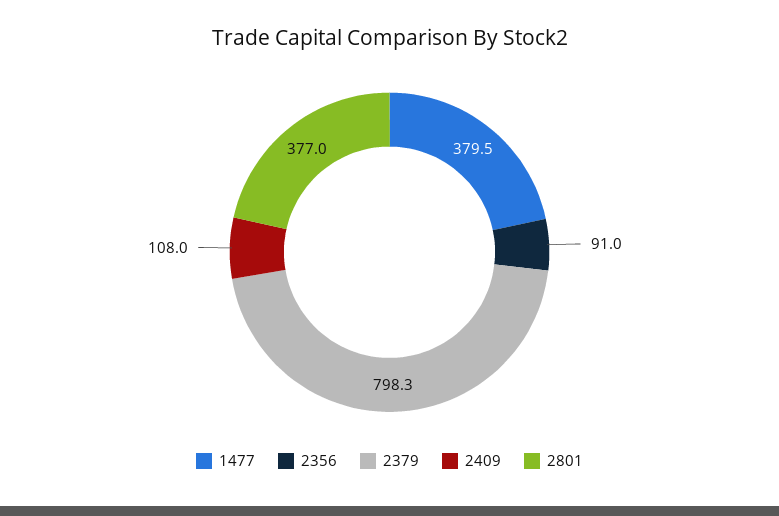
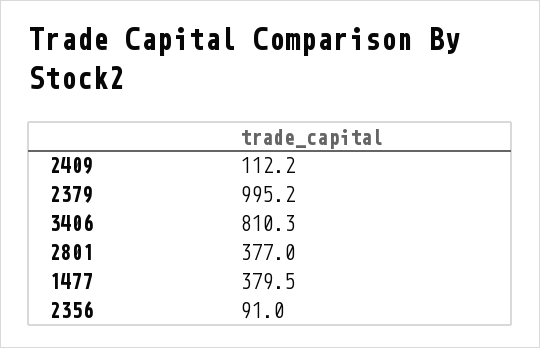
  {
    "1477": 379.5,
    "2356": 91,
-   "2379": 798.3,
+   "2379": 995.2,
-   "2409": 108,
+   "2409": 112.2,
-   "2801": 377
+   "2801": 377,
+   "3406": 810.3
  }

